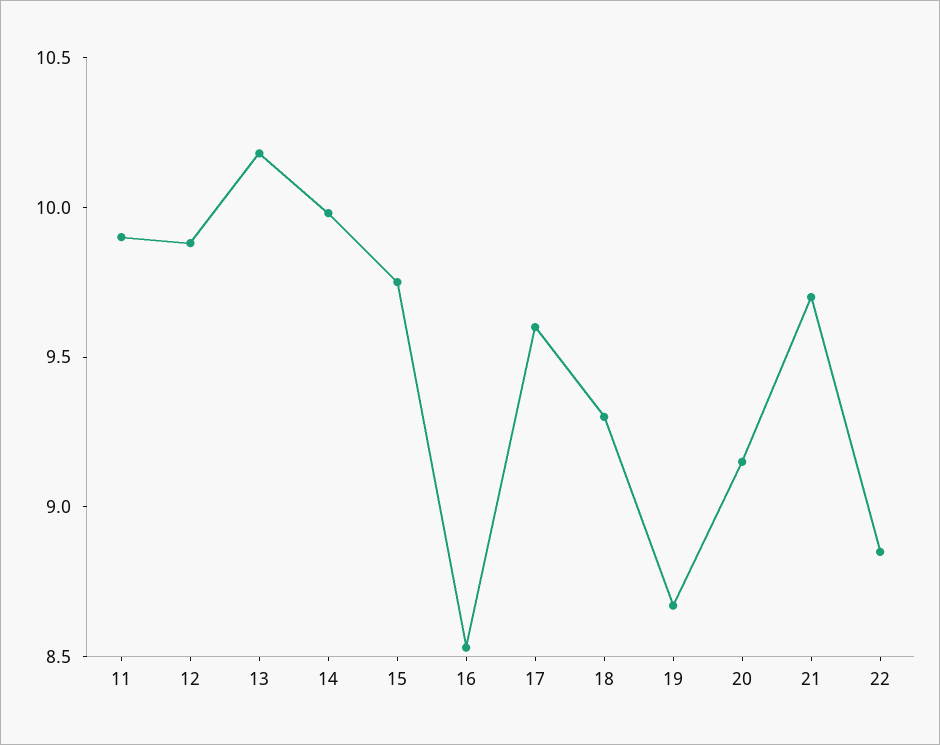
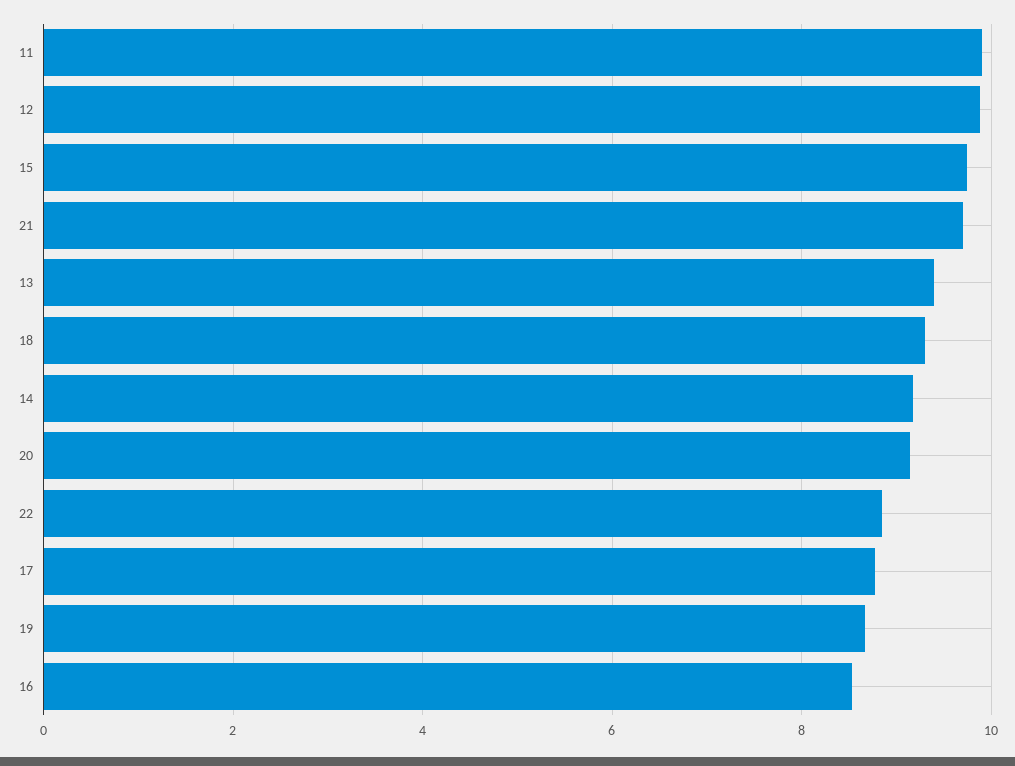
  {
    "11": 9.9,
    "12": 9.9,
-   "13": 10.2,
+   "13": 9.4,
-   "14": 10,
+   "14": 9.2,
    "15": 9.8,
    "16": 8.5,
-   "17": 9.6,
+   "17": 8.8,
    "18": 9.3,
    "19": 8.7,
    "20": 9.2,
    "21": 9.7,
    "22": 8.9
  }

